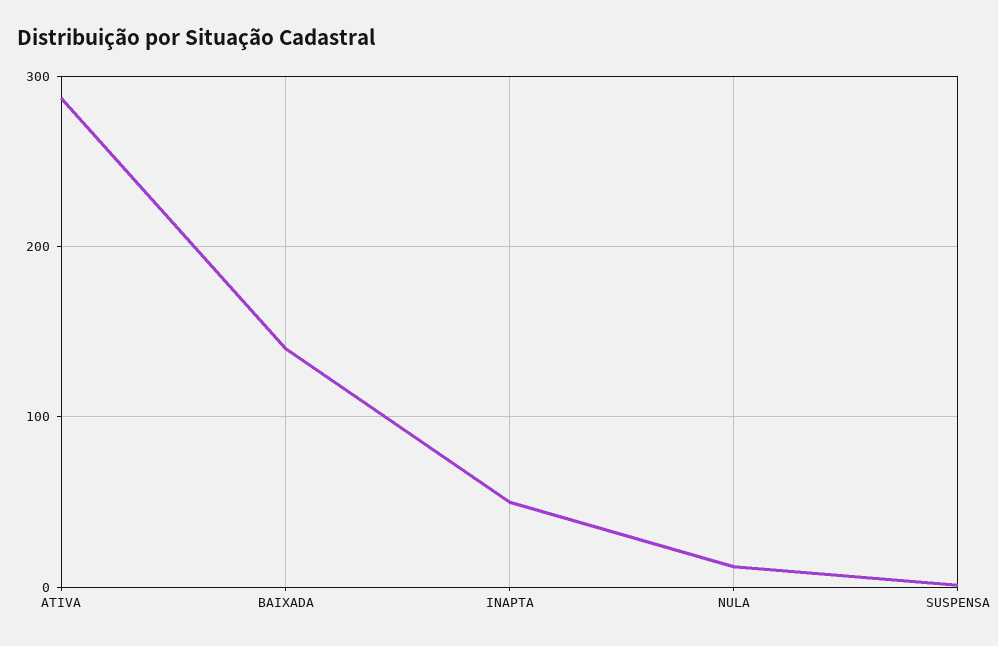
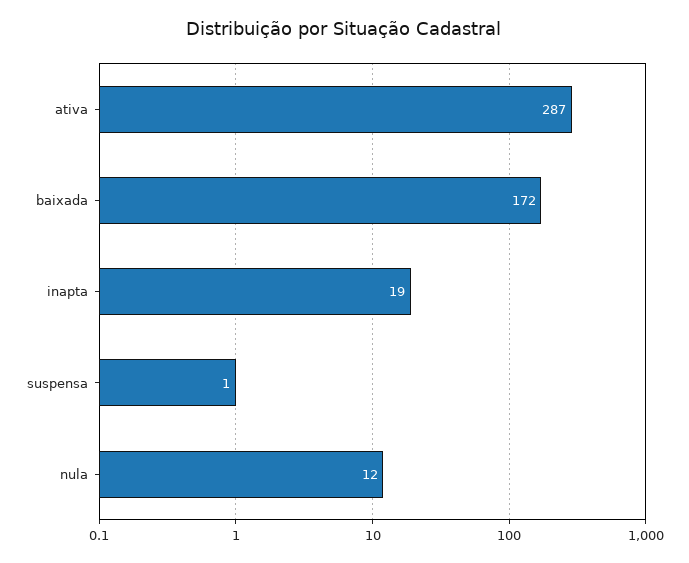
  {
    "ATIVA": 287,
-   "BAIXADA": 140,
+   "BAIXADA": 172,
-   "INAPTA": 50,
+   "INAPTA": 19,
    "NULA": 12,
    "SUSPENSA": 1
  }

